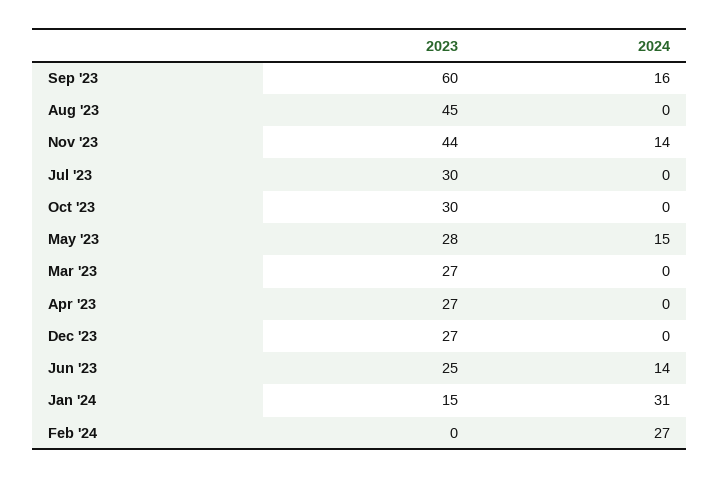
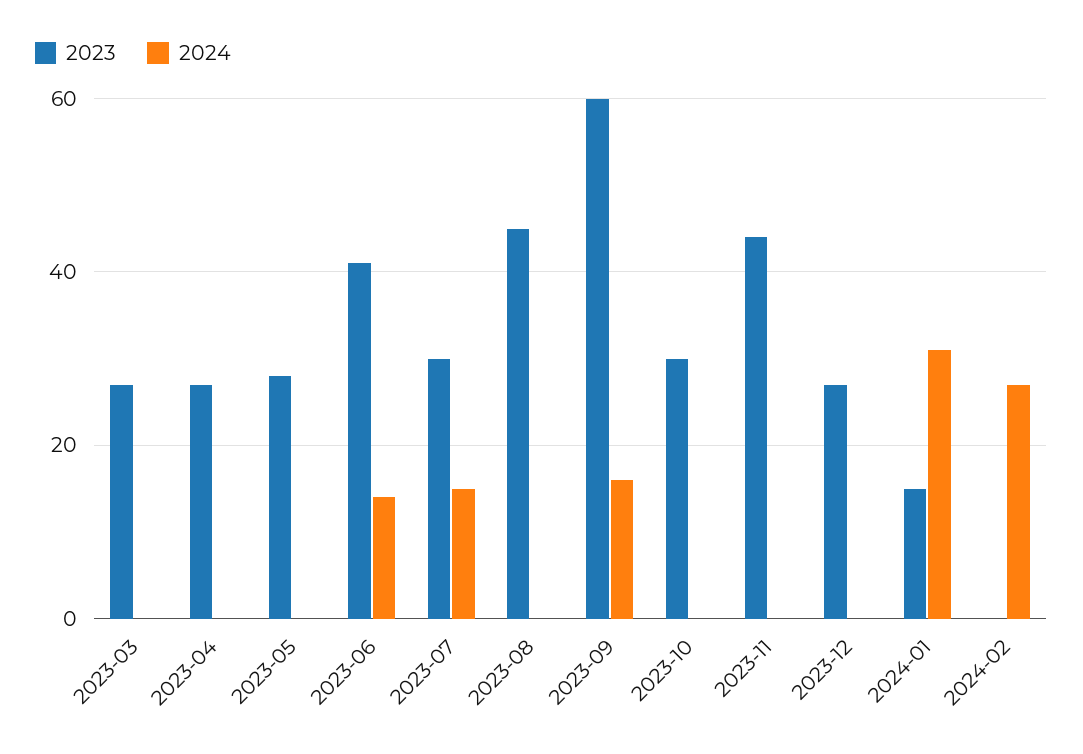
  {
    "2023": {
      "Sep '23": 60,
      "Aug '23": 45,
      "Nov '23": 44,
      "Jul '23": 30,
      "Oct '23": 30,
      "May '23": 28,
      "Mar '23": 27,
      "Apr '23": 27,
      "Dec '23": 27,
-     "Jun '23": 25,
+     "Jun '23": 40,
      "Jan '24": 15,
      "Feb '24": 0
    },
    "2024": {
      "Sep '23": 16,
      "Aug '23": 0,
-     "Nov '23": 14,
+     "Nov '23": 0,
-     "Jul '23": 0,
+     "Jul '23": 15,
      "Oct '23": 0,
-     "May '23": 15,
+     "May '23": 0,
      "Mar '23": 0,
      "Apr '23": 0,
      "Dec '23": 0,
      "Jun '23": 14,
      "Jan '24": 31,
      "Feb '24": 27
    }
  }

